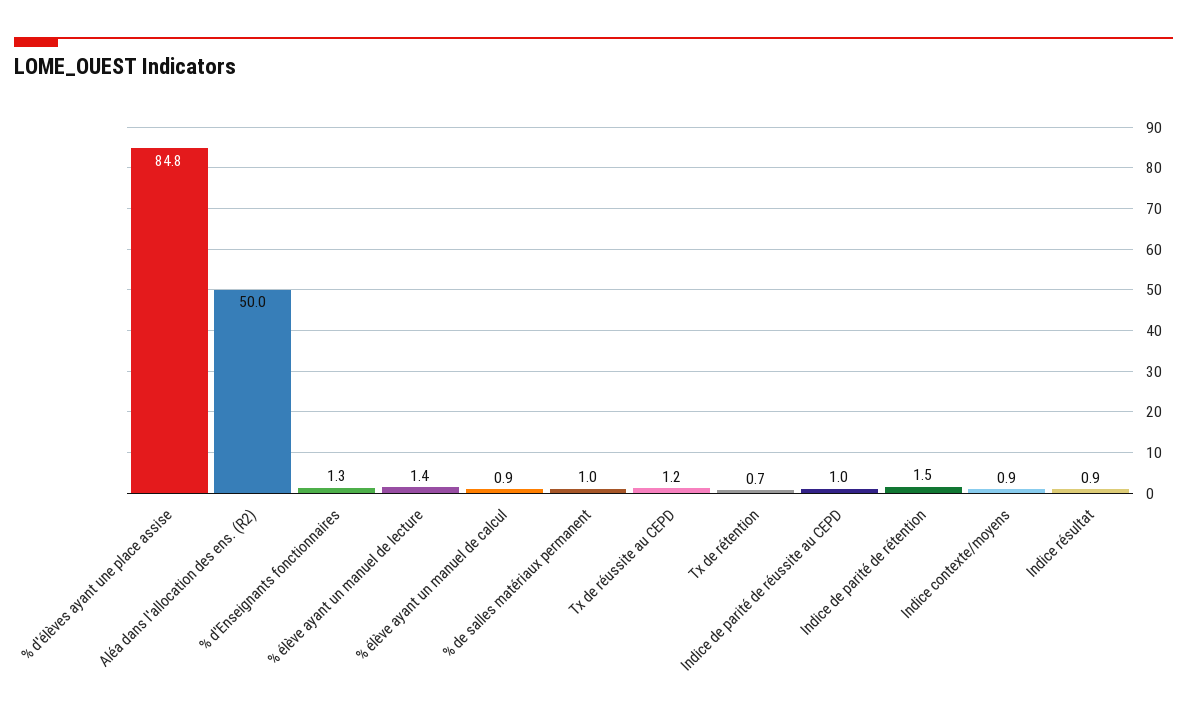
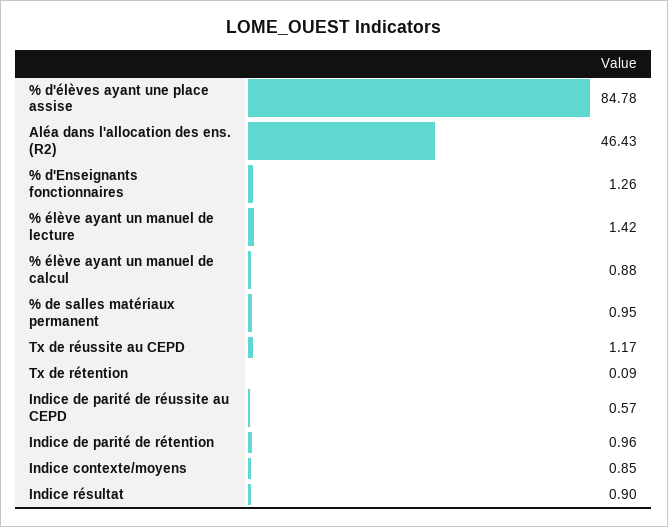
  {
    "% d'élèves ayant une place assise": 84.78,
-   "Aléa dans l'allocation des ens. (R2)": 50,
+   "Aléa dans l'allocation des ens. (R2)": 46.43,
    "% d'Enseignants fonctionnaires": 1.26,
    "% élève ayant un manuel de lecture": 1.42,
    "% élève ayant un manuel de calcul": 0.88,
    "% de salles matériaux permanent": 0.95,
    "Tx de réussite au CEPD": 1.17,
-   "Tx de rétention": 0.7,
+   "Tx de rétention": 0.09,
-   "Indice de parité de réussite au CEPD": 1,
+   "Indice de parité de réussite au CEPD": 0.57,
-   "Indice de parité de rétention": 1.5,
+   "Indice de parité de rétention": 0.96,
    "Indice contexte/moyens": 0.85,
    "Indice résultat": 0.9
  }

